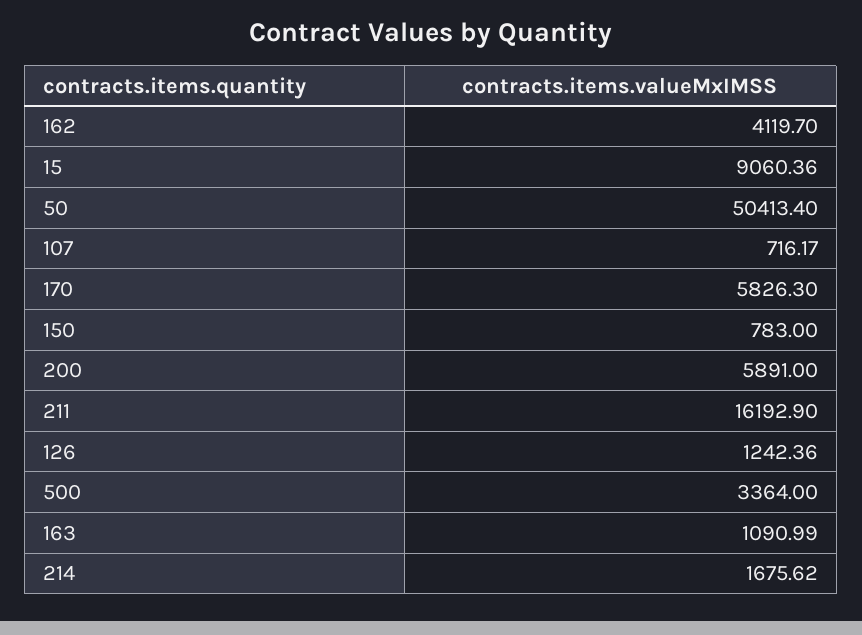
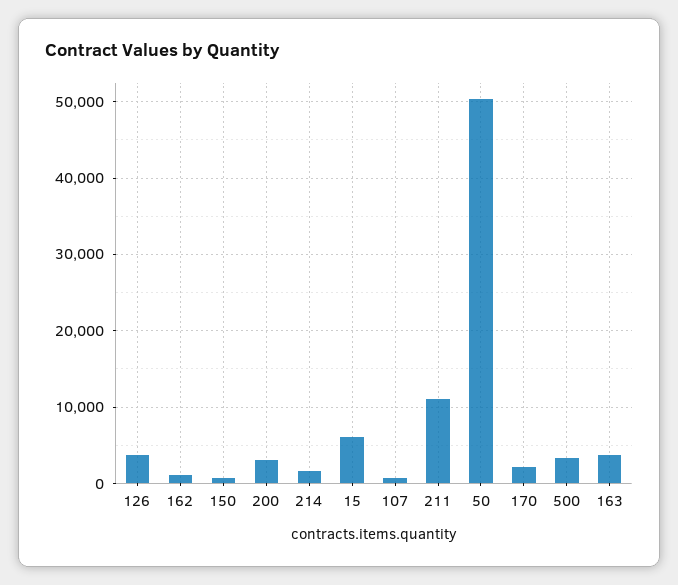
  {
-   "162": 4119.7,
+   "162": 1000,
-   "15": 9060.36,
+   "15": 6000,
    "50": 50413.4,
    "107": 716.17,
-   "170": 5826.3,
+   "170": 2000,
    "150": 783,
-   "200": 5891,
+   "200": 3000,
-   "211": 16192.9,
+   "211": 11000,
-   "126": 1242.36,
+   "126": 4000,
    "500": 3364,
-   "163": 1090.99,
+   "163": 4000,
    "214": 1675.62
  }

